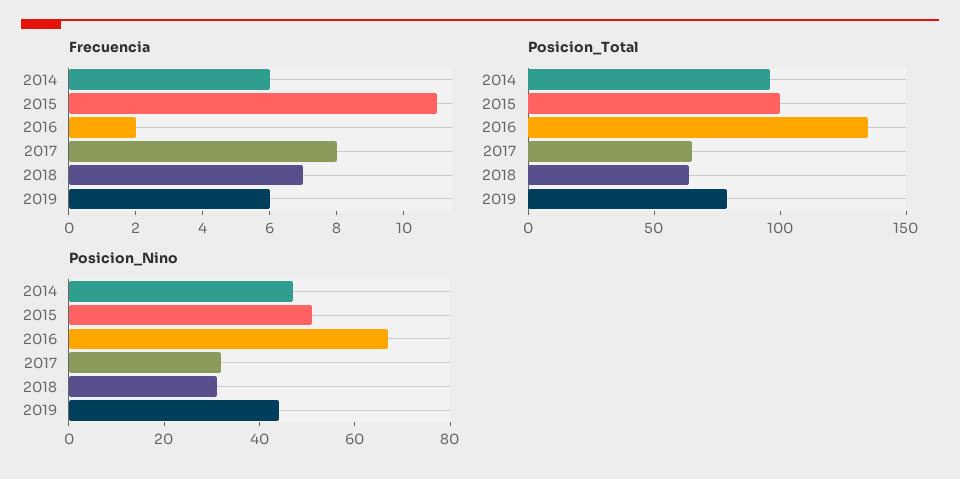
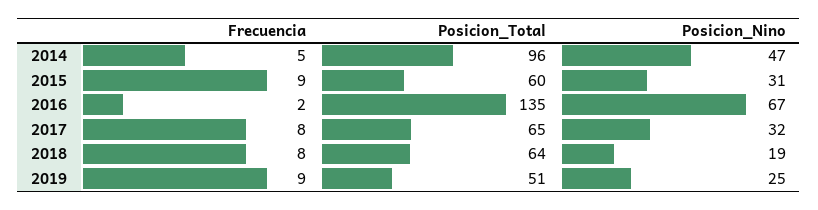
  {
    "Frecuencia": {
-     "2014": 6,
+     "2014": 5,
-     "2015": 11,
+     "2015": 9,
      "2016": 2,
      "2017": 8,
-     "2018": 7,
+     "2018": 8,
-     "2019": 6
+     "2019": 9
    },
    "Posicion_Total": {
      "2014": 96,
-     "2015": 100,
+     "2015": 60,
      "2016": 135,
      "2017": 65,
      "2018": 64,
-     "2019": 80
+     "2019": 51
    },
    "Posicion_Nino": {
      "2014": 47,
-     "2015": 50,
+     "2015": 31,
      "2016": 67,
      "2017": 32,
-     "2018": 30,
+     "2018": 19,
-     "2019": 45
+     "2019": 25
    }
  }

